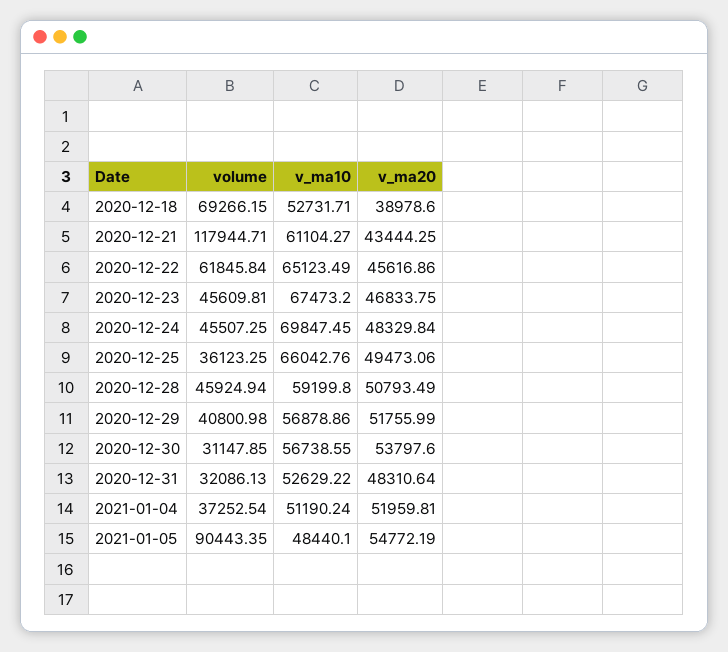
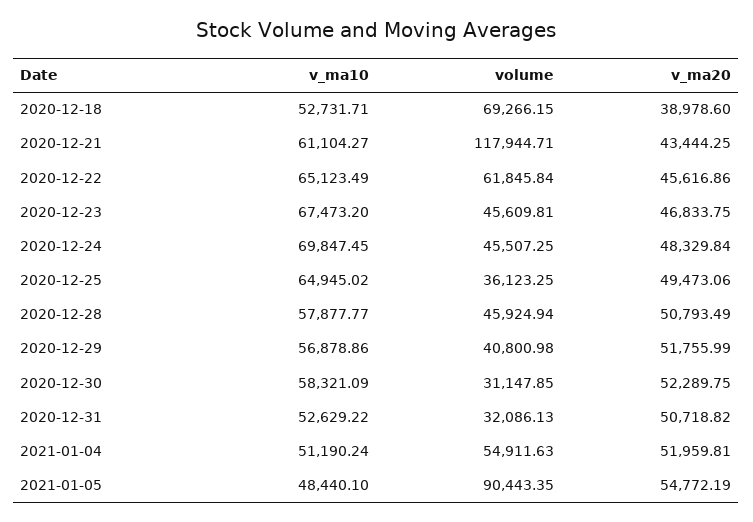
  {
    "volume": {
      "2020-12-18": 69266.15,
      "2020-12-21": 117944.71,
      "2020-12-22": 61845.84,
      "2020-12-23": 45609.81,
      "2020-12-24": 45507.25,
      "2020-12-25": 36123.25,
      "2020-12-28": 45924.94,
      "2020-12-29": 40800.98,
      "2020-12-30": 31147.85,
      "2020-12-31": 32086.13,
-     "2021-01-04": 37252.54,
+     "2021-01-04": 54911.63,
      "2021-01-05": 90443.35
    },
    "v_ma10": {
      "2020-12-18": 52731.71,
      "2020-12-21": 61104.27,
      "2020-12-22": 65123.49,
      "2020-12-23": 67473.2,
      "2020-12-24": 69847.45,
-     "2020-12-25": 66042.76,
+     "2020-12-25": 64945.02,
-     "2020-12-28": 59199.8,
+     "2020-12-28": 57877.77,
      "2020-12-29": 56878.86,
-     "2020-12-30": 56738.55,
+     "2020-12-30": 58321.09,
      "2020-12-31": 52629.22,
      "2021-01-04": 51190.24,
      "2021-01-05": 48440.1
    },
    "v_ma20": {
      "2020-12-18": 38978.6,
      "2020-12-21": 43444.25,
      "2020-12-22": 45616.86,
      "2020-12-23": 46833.75,
      "2020-12-24": 48329.84,
      "2020-12-25": 49473.06,
      "2020-12-28": 50793.49,
      "2020-12-29": 51755.99,
-     "2020-12-30": 53797.6,
+     "2020-12-30": 52289.75,
-     "2020-12-31": 48310.64,
+     "2020-12-31": 50718.82,
      "2021-01-04": 51959.81,
      "2021-01-05": 54772.19
    }
  }

